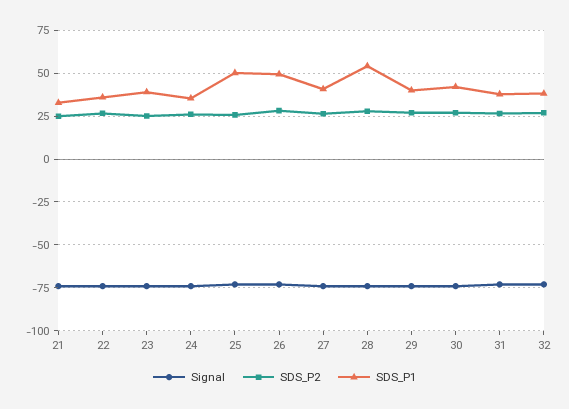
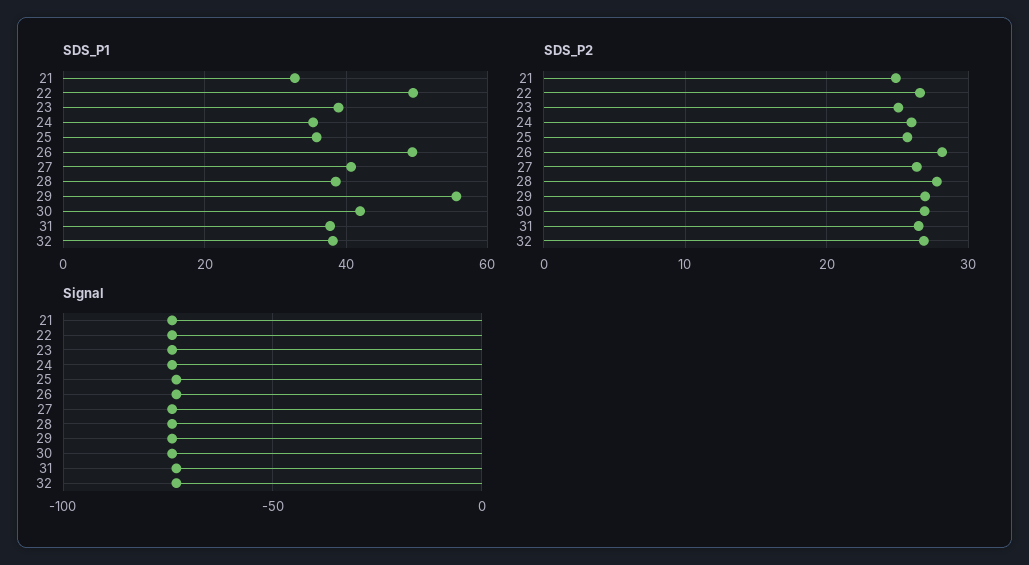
  {
    "Signal": {
      "21": -75,
      "22": -75,
      "23": -75,
      "24": -75,
      "25": -75,
      "26": -75,
      "27": -75,
      "28": -75,
      "29": -75,
      "30": -75,
      "31": -75,
      "32": -75
    },
    "SDS_P2": {
      "21": 25,
      "22": 27,
      "23": 25,
      "24": 26,
      "25": 26,
      "26": 28,
      "27": 26,
      "28": 28,
      "29": 27,
      "30": 27,
      "31": 27,
      "32": 27
    },
    "SDS_P1": {
      "21": 32,
-     "22": 35,
+     "22": 50,
      "23": 38,
      "24": 36,
-     "25": 50,
+     "25": 36,
      "26": 50,
      "27": 40,
-     "28": 55,
+     "28": 38,
-     "29": 40,
+     "29": 56,
      "30": 42,
      "31": 38,
      "32": 38
    }
  }

